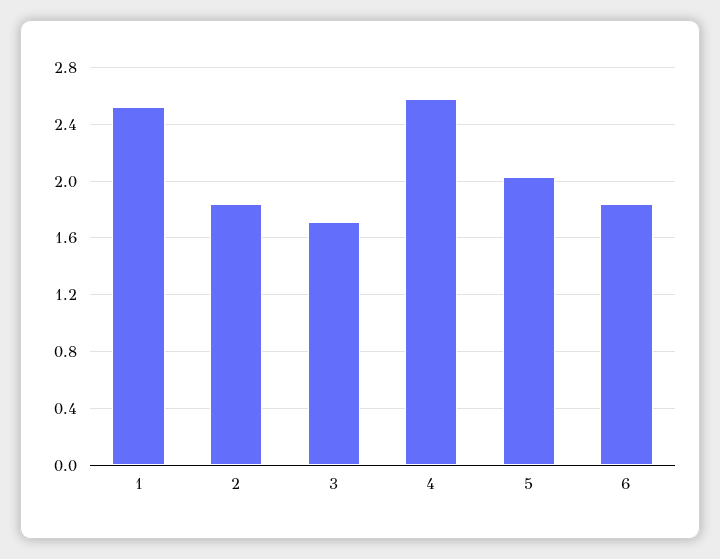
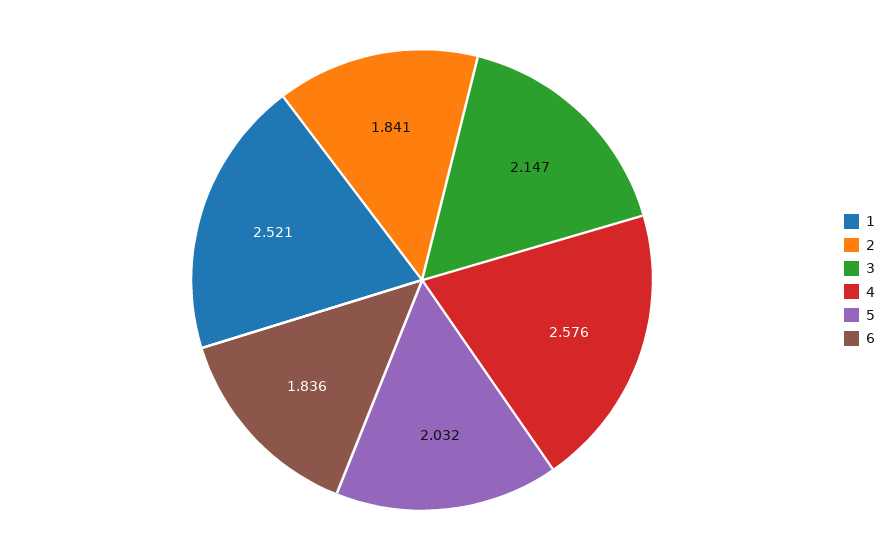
  {
    "1": 2.521,
    "2": 1.841,
-   "3": 1.7,
+   "3": 2.147,
    "4": 2.576,
    "5": 2.032,
    "6": 1.836
  }

